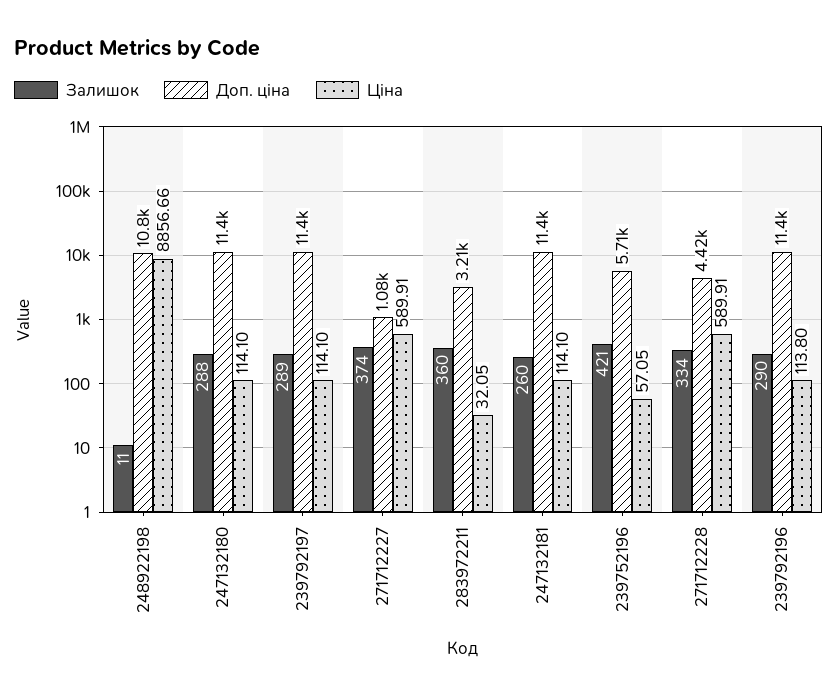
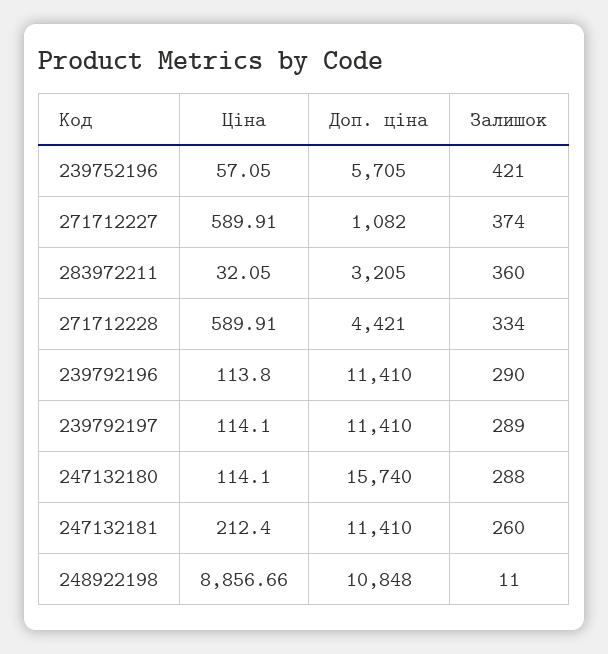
  {
    "Залишок": {
      "248922198": 11,
      "247132180": 288,
      "239792197": 289,
      "271712227": 374,
      "283972211": 360,
      "247132181": 260,
      "239752196": 421,
      "271712228": 334,
      "239792196": 290
    },
    "Доп. ціна": {
      "248922198": 10848,
-     "247132180": 11400,
+     "247132180": 15740,
      "239792197": 11410,
      "271712227": 1082,
      "283972211": 3205,
      "247132181": 11410,
      "239752196": 5705,
      "271712228": 4421,
      "239792196": 11410
    },
    "Ціна": {
      "248922198": 8856.66,
      "247132180": 114.1,
      "239792197": 114.1,
      "271712227": 589.91,
      "283972211": 32.05,
-     "247132181": 114.1,
+     "247132181": 212.4,
      "239752196": 57.05,
      "271712228": 589.91,
      "239792196": 113.8
    }
  }

